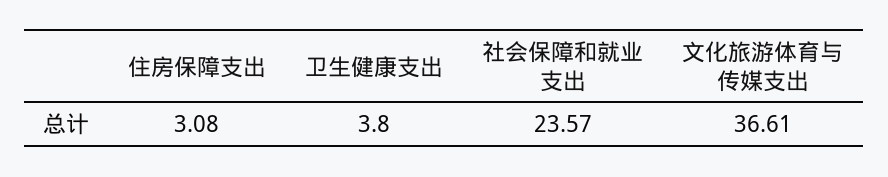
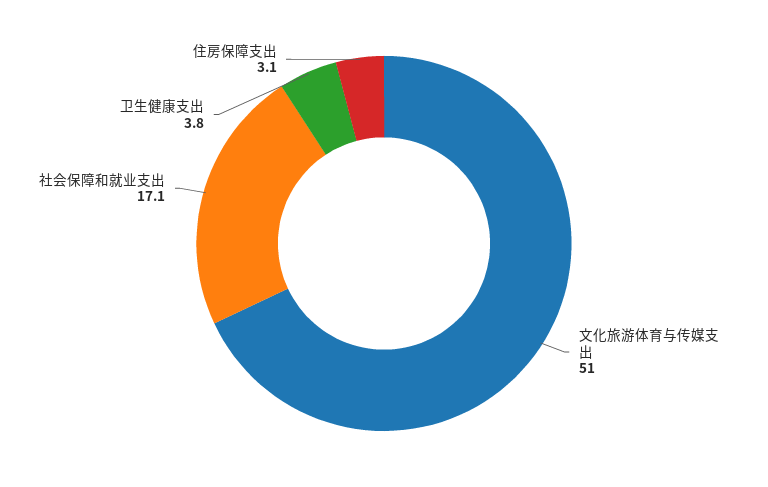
  {
    "住房保障支出": 3.08,
    "卫生健康支出": 3.8,
-   "社会保障和就业支出": 23.57,
+   "社会保障和就业支出": 17.1,
-   "文化旅游体育与传媒支出": 36.61
+   "文化旅游体育与传媒支出": 51
  }

